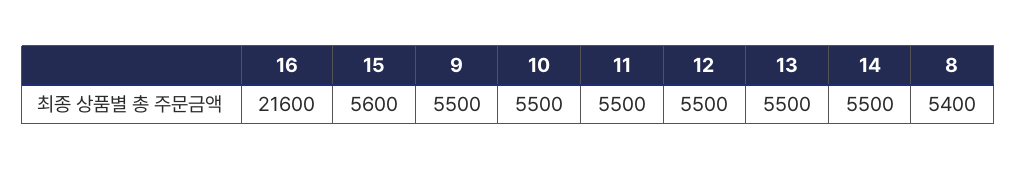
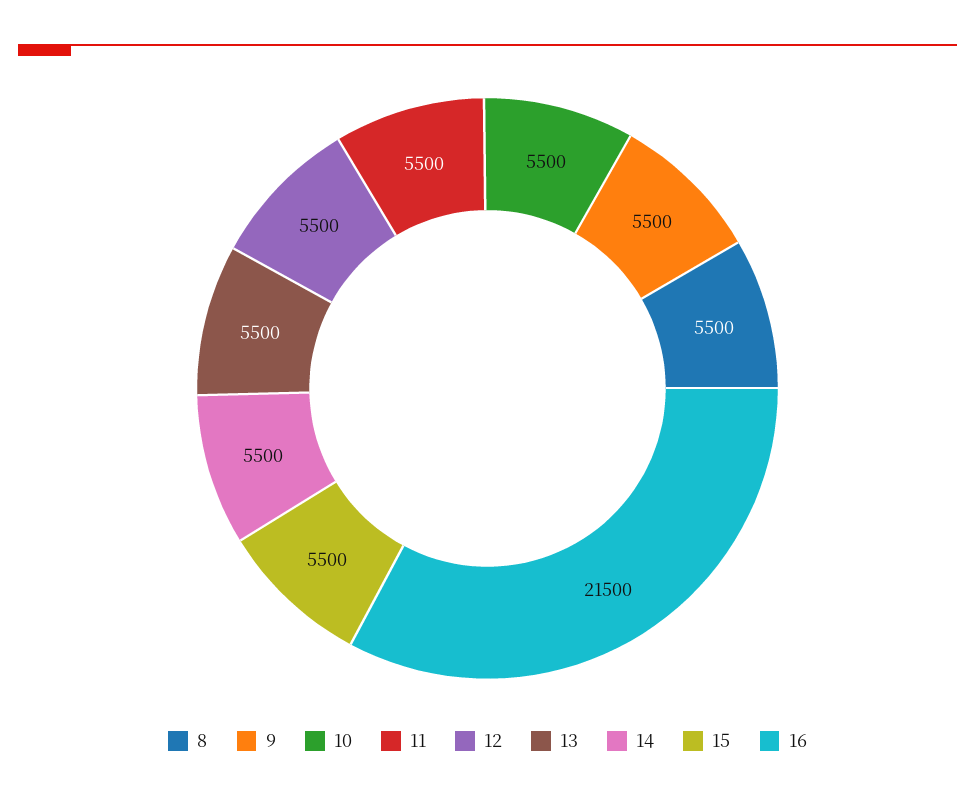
  {
-   "16": 21600,
+   "16": 21500,
-   "15": 5600,
+   "15": 5500,
    "9": 5500,
    "10": 5500,
    "11": 5500,
    "12": 5500,
    "13": 5500,
    "14": 5500,
-   "8": 5400
+   "8": 5500
  }

